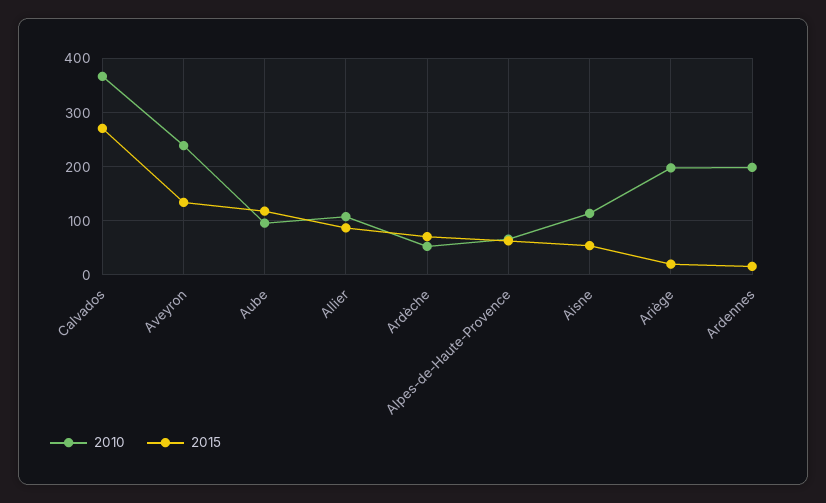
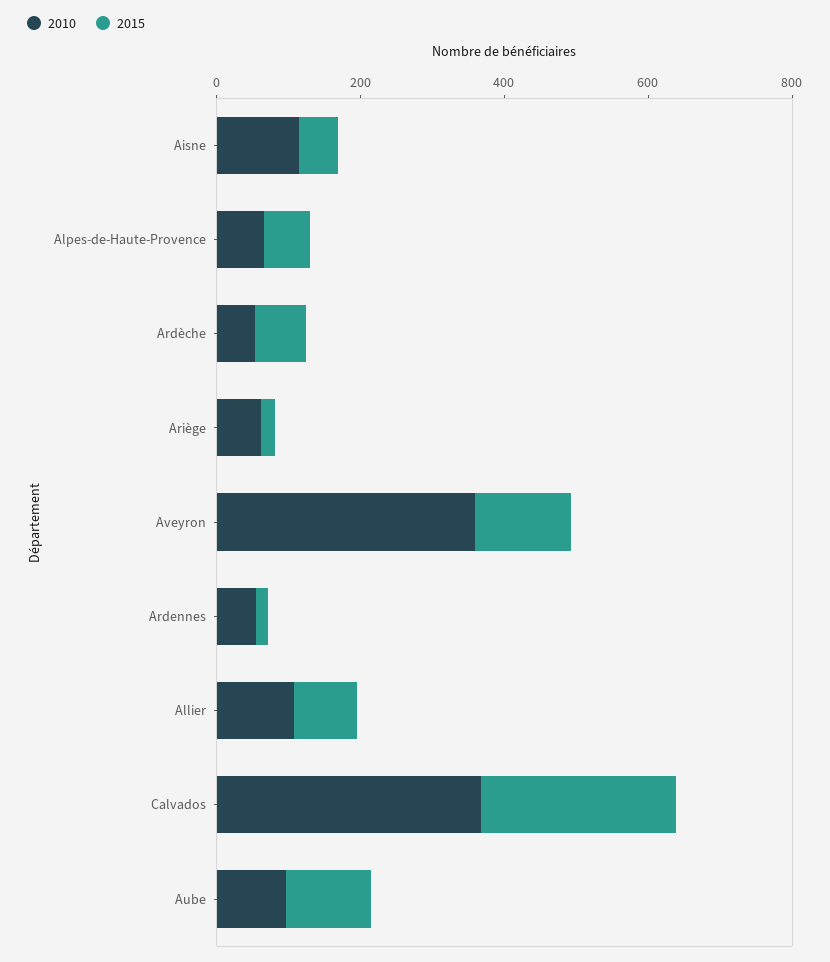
  {
    "2010": {
      "Calvados": 360,
-     "Aveyron": 240,
+     "Aveyron": 350,
      "Aube": 100,
      "Allier": 100,
      "Ardèche": 60,
      "Alpes-de-Haute-Provence": 60,
      "Aisne": 120,
-     "Ariège": 200,
+     "Ariège": 50,
-     "Ardennes": 200
+     "Ardennes": 50
    },
    "2015": {
      "Calvados": 280,
      "Aveyron": 140,
      "Aube": 120,
      "Allier": 80,
      "Ardèche": 80,
      "Alpes-de-Haute-Provence": 60,
      "Aisne": 60,
      "Ariège": 20,
      "Ardennes": 20
    }
  }

